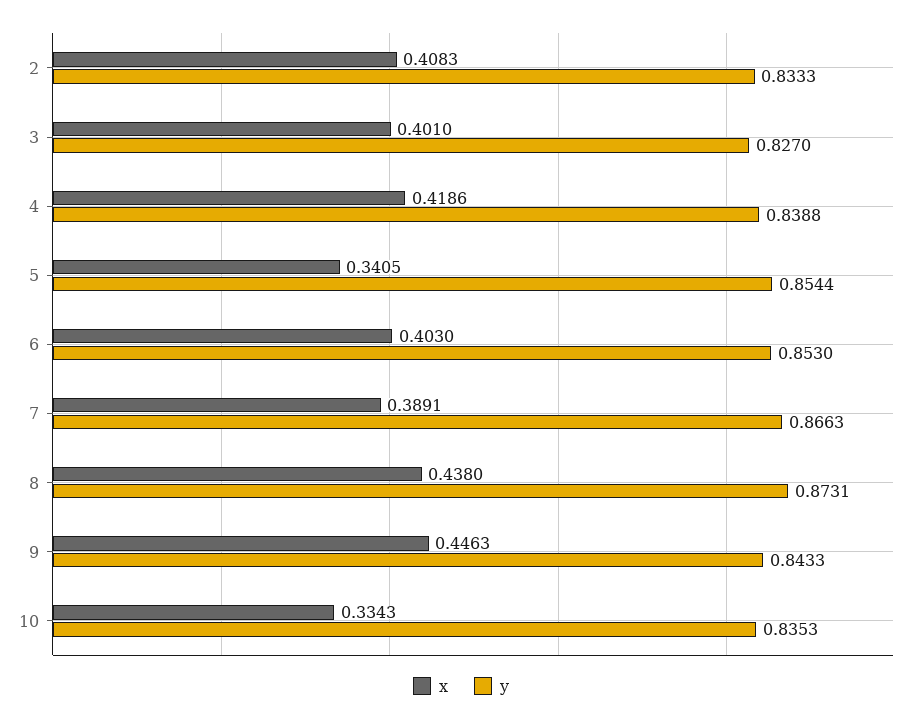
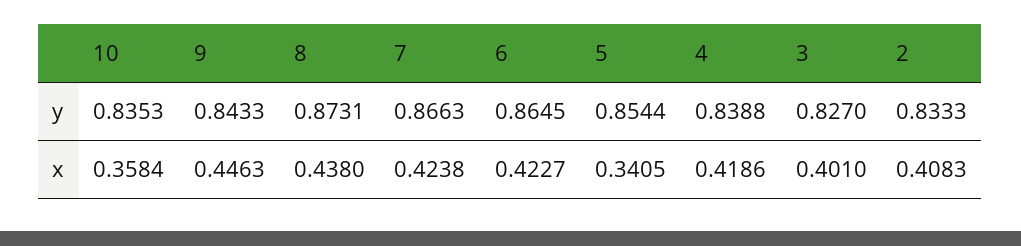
  {
    "x": {
      "2": 0.4083,
      "3": 0.401,
      "4": 0.4186,
      "5": 0.3405,
-     "6": 0.403,
+     "6": 0.4227,
-     "7": 0.3891,
+     "7": 0.4238,
      "8": 0.438,
      "9": 0.4463,
-     "10": 0.3343
+     "10": 0.3584
    },
    "y": {
      "2": 0.8333,
      "3": 0.827,
      "4": 0.8388,
      "5": 0.8544,
-     "6": 0.853,
+     "6": 0.8645,
      "7": 0.8663,
      "8": 0.8731,
      "9": 0.8433,
      "10": 0.8353
    }
  }

